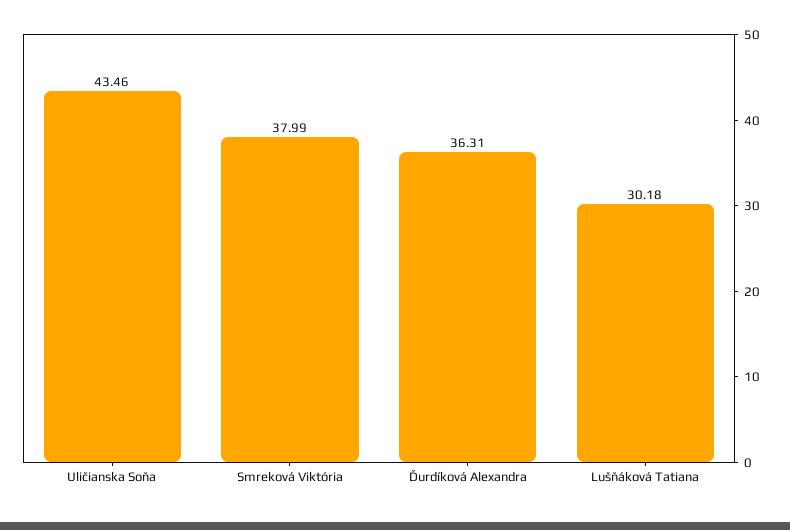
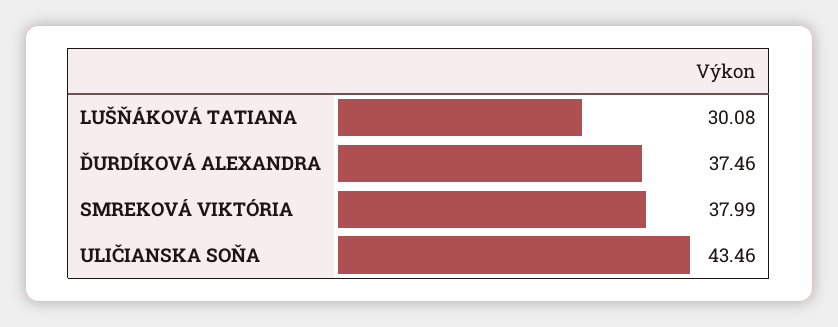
  {
    "Uličianska Soňa": 43.46,
    "Smreková Viktória": 37.99,
-   "Ďurdíková Alexandra": 36.31,
+   "Ďurdíková Alexandra": 37.46,
-   "Lušňáková Tatiana": 30.18
+   "Lušňáková Tatiana": 30.08
  }

